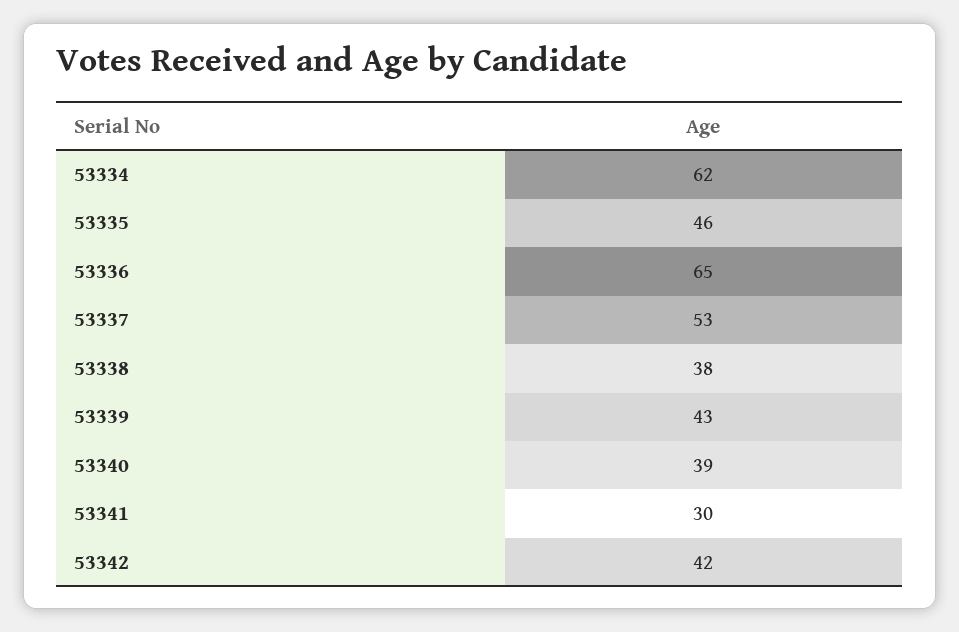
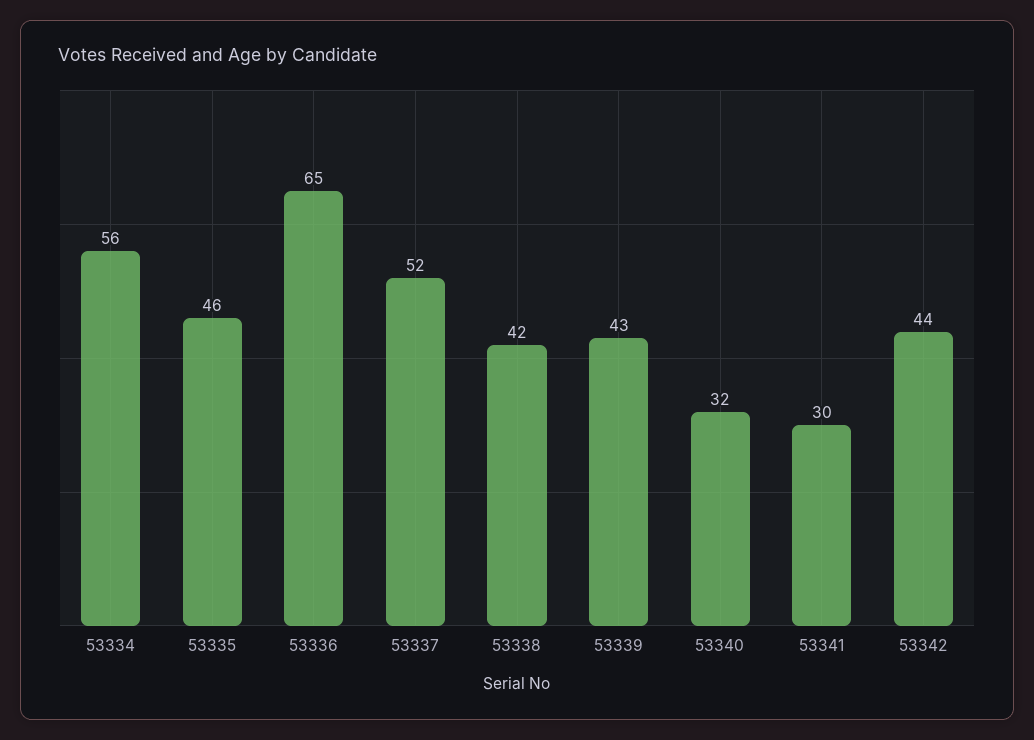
  {
-   "53334": 62,
+   "53334": 56,
    "53335": 46,
    "53336": 65,
-   "53337": 53,
+   "53337": 52,
-   "53338": 38,
+   "53338": 42,
    "53339": 43,
-   "53340": 39,
+   "53340": 32,
    "53341": 30,
-   "53342": 42
+   "53342": 44
  }

